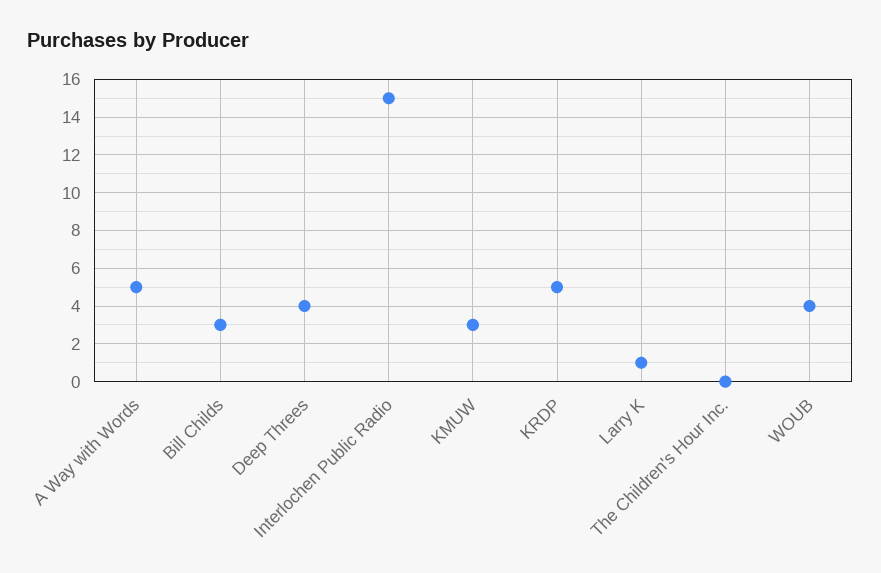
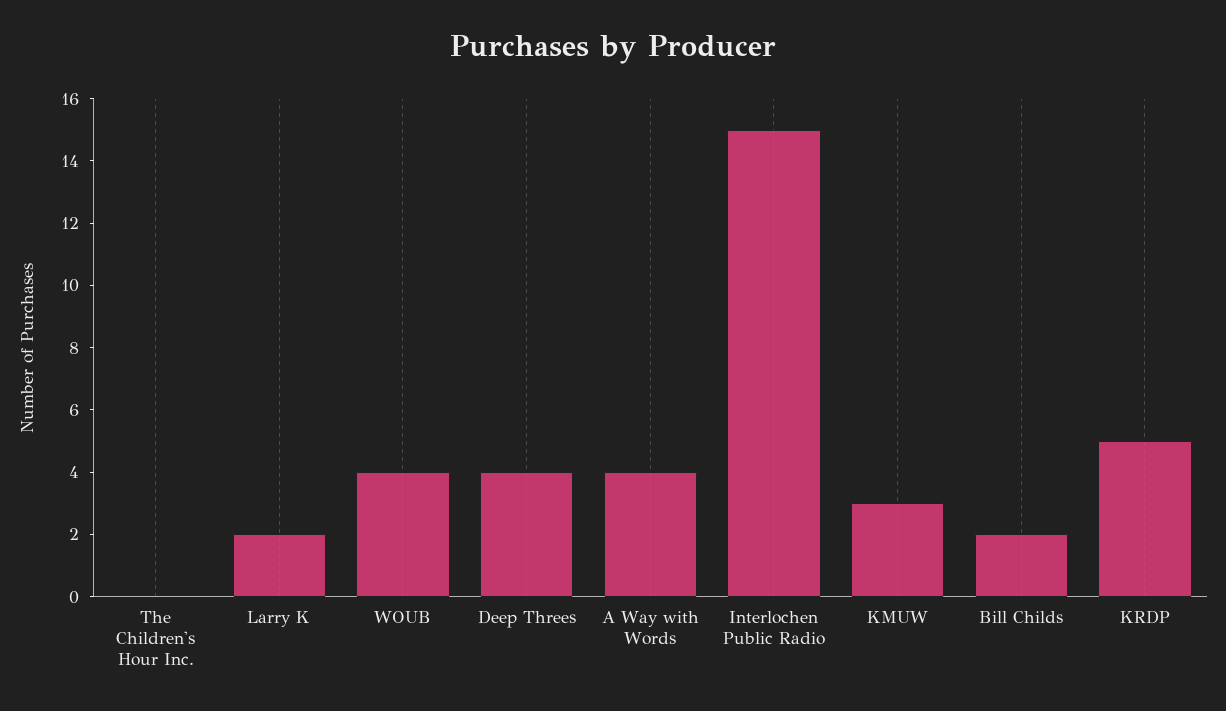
  {
-   "A Way with Words": 5,
+   "A Way with Words": 4,
-   "Bill Childs": 3,
+   "Bill Childs": 2,
    "Deep Threes": 4,
    "Interlochen Public Radio": 15,
    "KMUW": 3,
    "KRDP": 5,
-   "Larry K": 1,
+   "Larry K": 2,
    "The Children's Hour Inc.": 0,
    "WOUB": 4
  }

